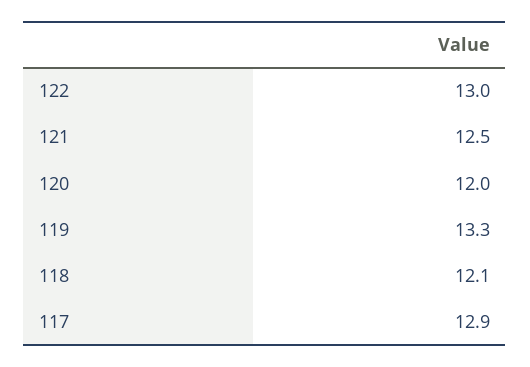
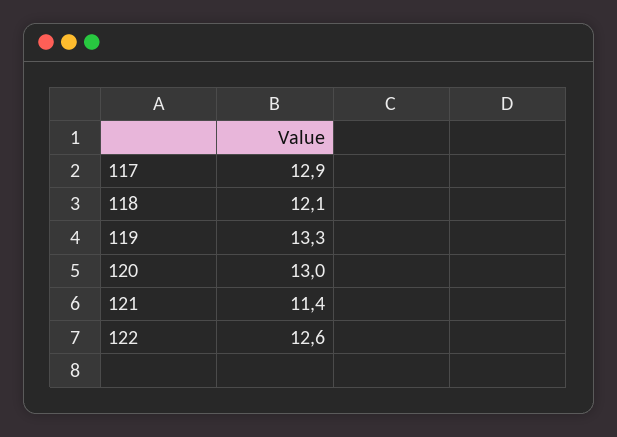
  {
-   "122": 13,
+   "122": 12.6,
-   "121": 12.5,
+   "121": 11.4,
-   "120": 12,
+   "120": 13,
    "119": 13.3,
    "118": 12.1,
    "117": 12.9
  }

